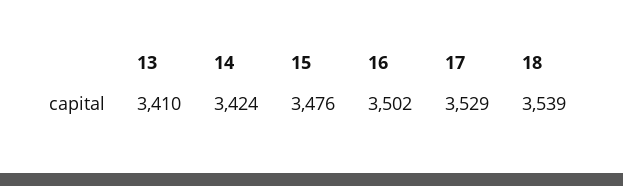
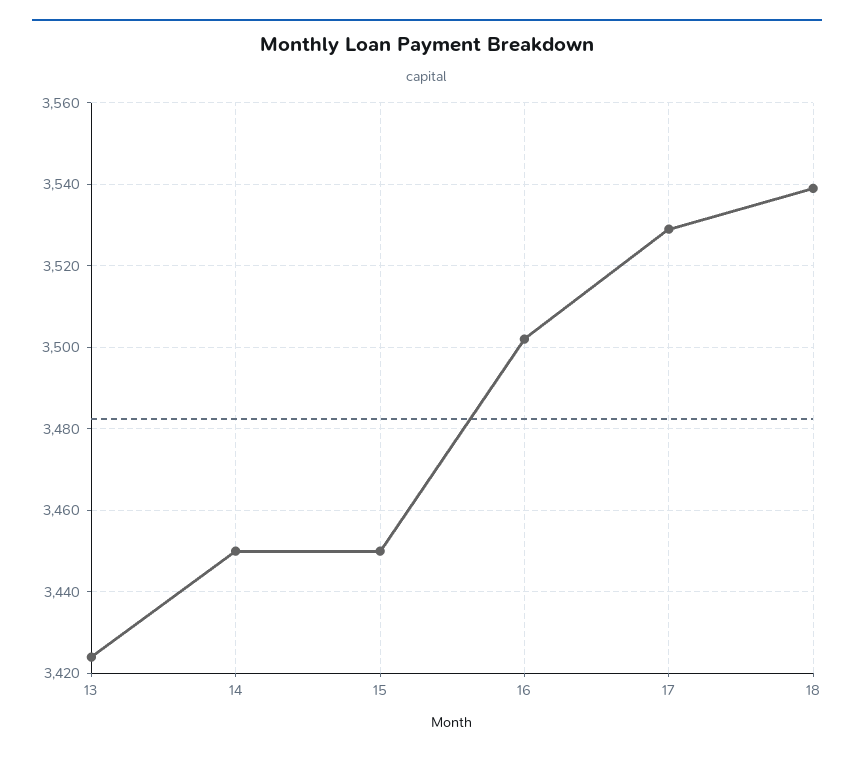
  {
-   "13": 3410,
+   "13": 3425,
-   "14": 3424,
+   "14": 3450,
-   "15": 3476,
+   "15": 3450,
    "16": 3502,
    "17": 3529,
    "18": 3539
  }

